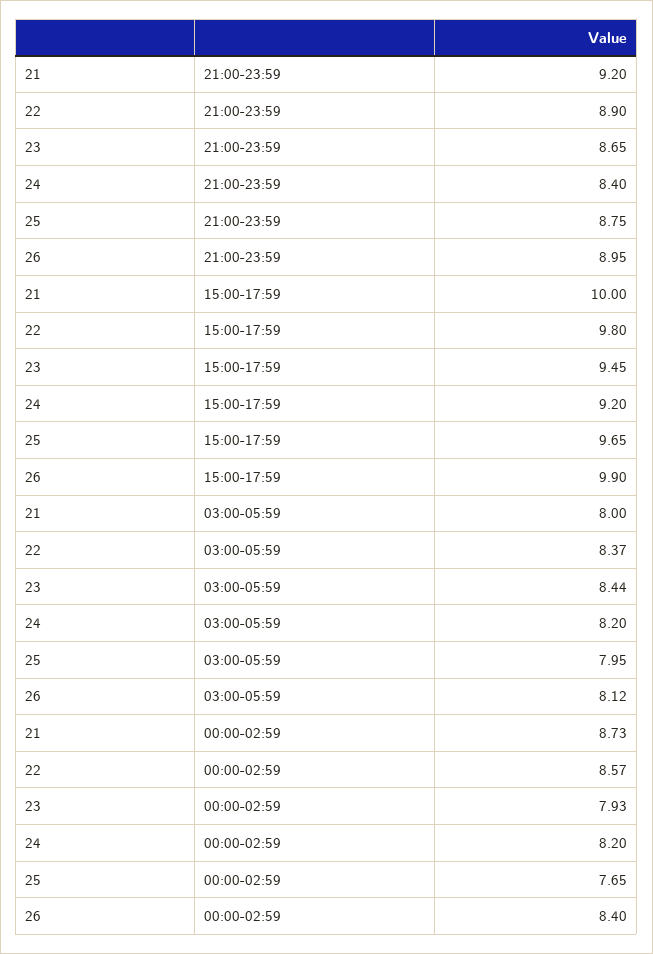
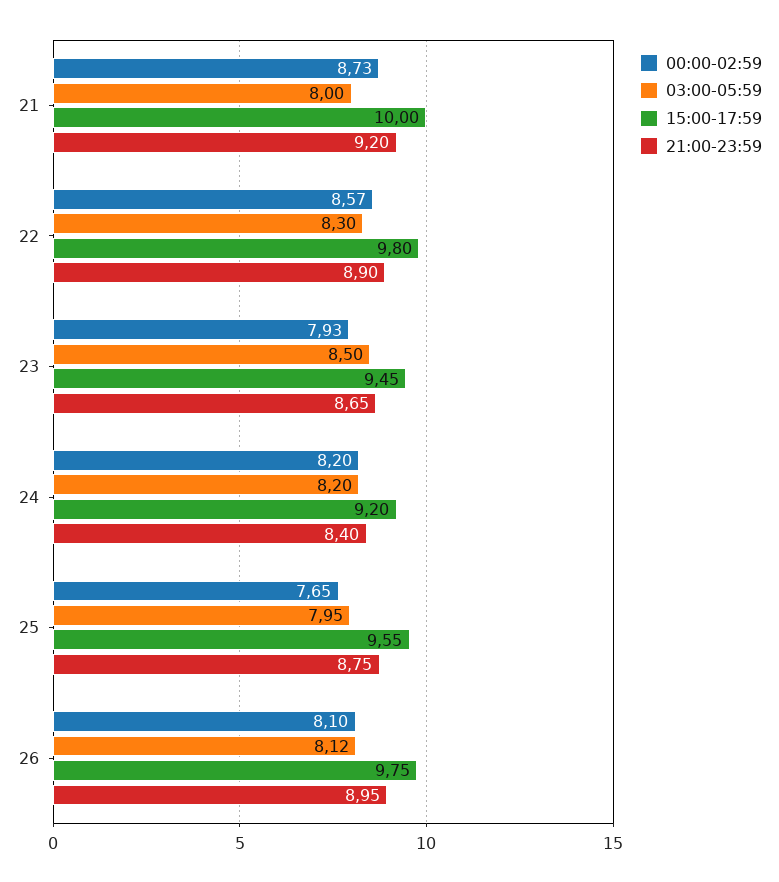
  {
    "21:00-23:59": {
      "21": 9.2,
      "22": 8.9,
      "23": 8.65,
      "24": 8.4,
      "25": 8.75,
      "26": 8.95
    },
    "15:00-17:59": {
      "21": 10,
      "22": 9.8,
      "23": 9.45,
      "24": 9.2,
-     "25": 9.65,
+     "25": 9.55,
-     "26": 9.9
+     "26": 9.75
    },
    "03:00-05:59": {
      "21": 8,
-     "22": 8.37,
+     "22": 8.3,
-     "23": 8.44,
+     "23": 8.5,
      "24": 8.2,
      "25": 7.95,
      "26": 8.12
    },
    "00:00-02:59": {
      "21": 8.73,
      "22": 8.57,
      "23": 7.93,
      "24": 8.2,
      "25": 7.65,
-     "26": 8.4
+     "26": 8.1
    }
  }

